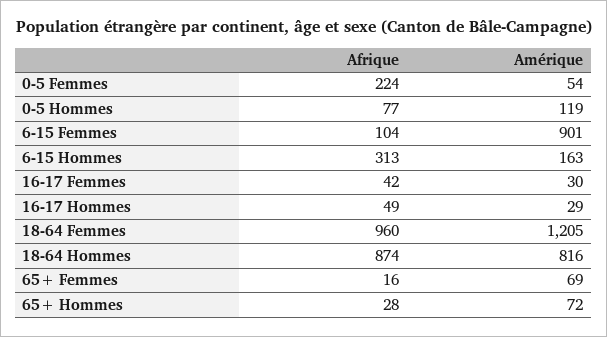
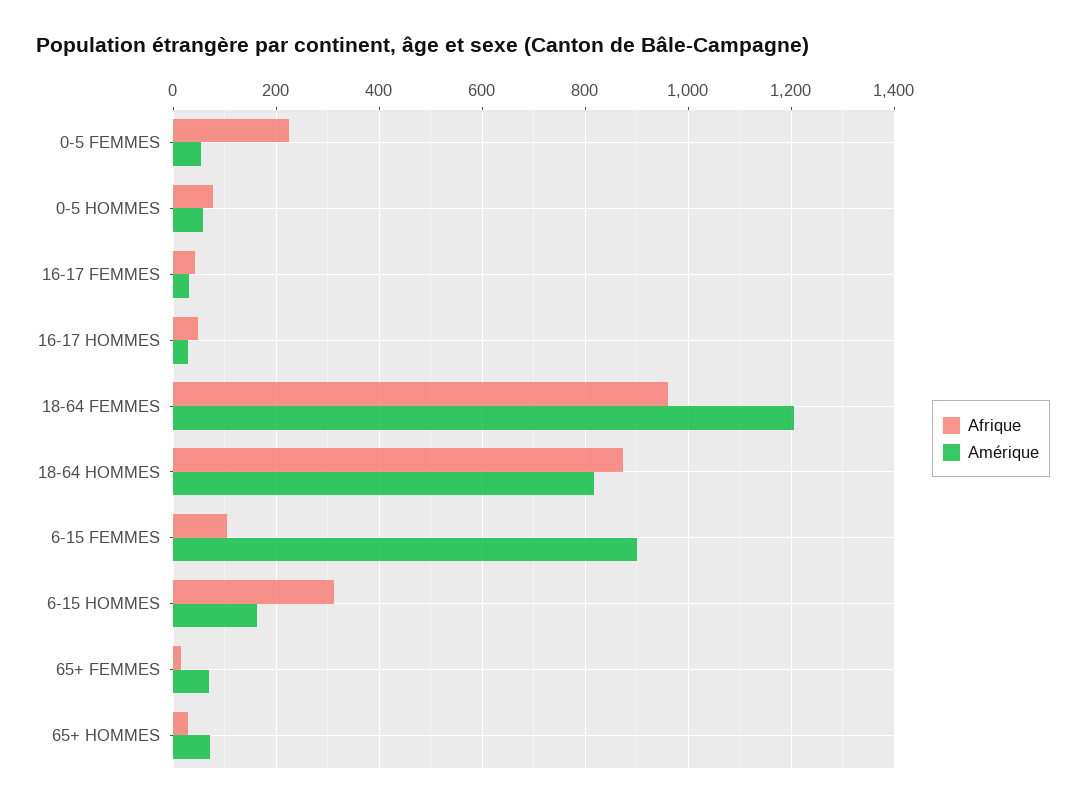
  {
    "Afrique": {
      "0-5 Femmes": 224,
      "0-5 Hommes": 77,
      "6-15 Femmes": 104,
      "6-15 Hommes": 313,
      "16-17 Femmes": 42,
      "16-17 Hommes": 49,
      "18-64 Femmes": 960,
      "18-64 Hommes": 874,
      "65+ Femmes": 16,
      "65+ Hommes": 28
    },
    "Amérique": {
      "0-5 Femmes": 54,
-     "0-5 Hommes": 119,
+     "0-5 Hommes": 60,
      "6-15 Femmes": 901,
      "6-15 Hommes": 163,
      "16-17 Femmes": 30,
      "16-17 Hommes": 29,
      "18-64 Femmes": 1205,
      "18-64 Hommes": 816,
      "65+ Femmes": 69,
      "65+ Hommes": 72
    }
  }

